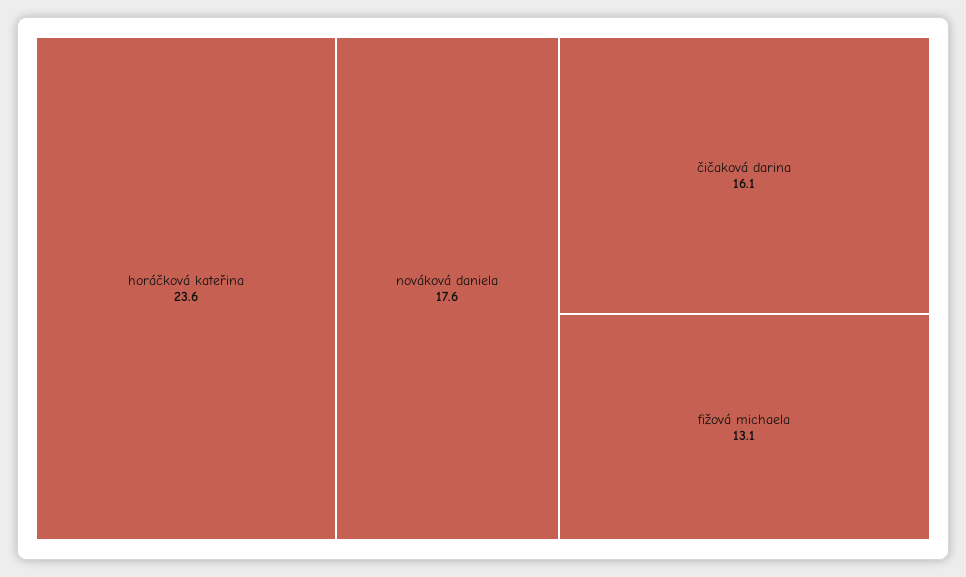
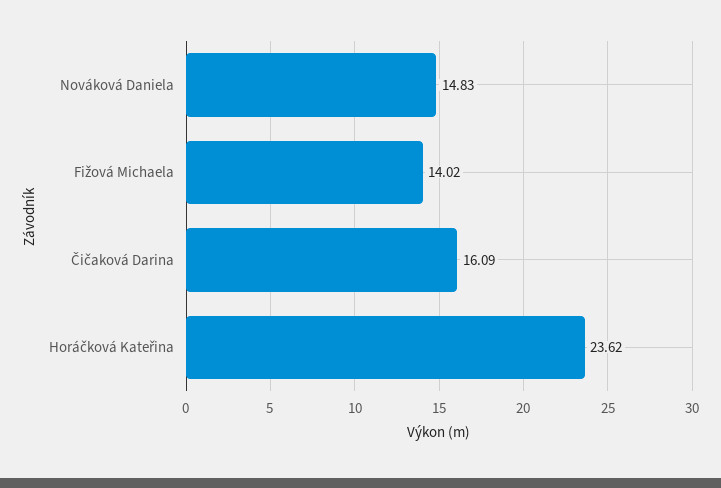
  {
    "horáčková kateřina": 23.62,
-   "nováková daniela": 17.6,
+   "nováková daniela": 14.83,
    "čičaková darina": 16.09,
-   "fižová michaela": 13.1
+   "fižová michaela": 14.02
  }

